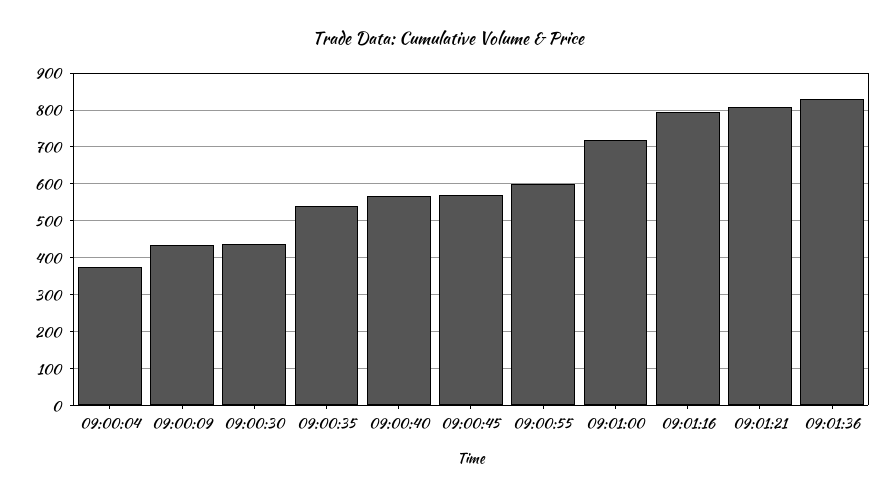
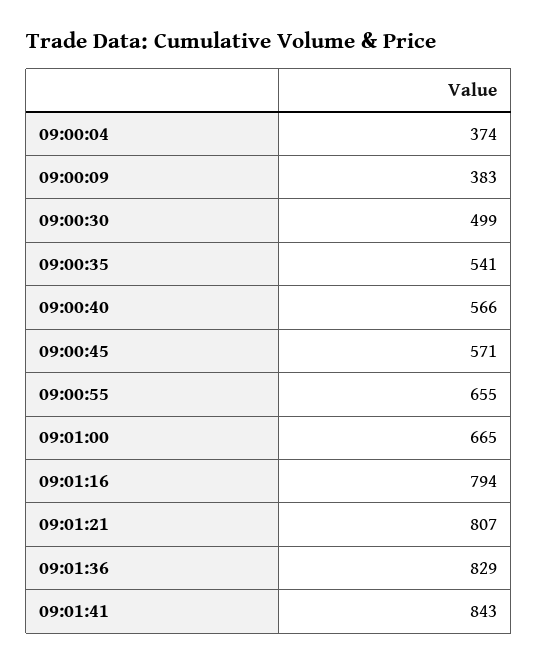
  {
    "09:00:04": 374,
-   "09:00:09": 440,
+   "09:00:09": 383,
-   "09:00:30": 440,
+   "09:00:30": 499,
    "09:00:35": 541,
    "09:00:40": 566,
    "09:00:45": 571,
-   "09:00:55": 600,
+   "09:00:55": 655,
-   "09:01:00": 720,
+   "09:01:00": 665,
    "09:01:16": 794,
    "09:01:21": 807,
-   "09:01:36": 829
+   "09:01:36": 829,
+   "09:01:41": 843
  }

